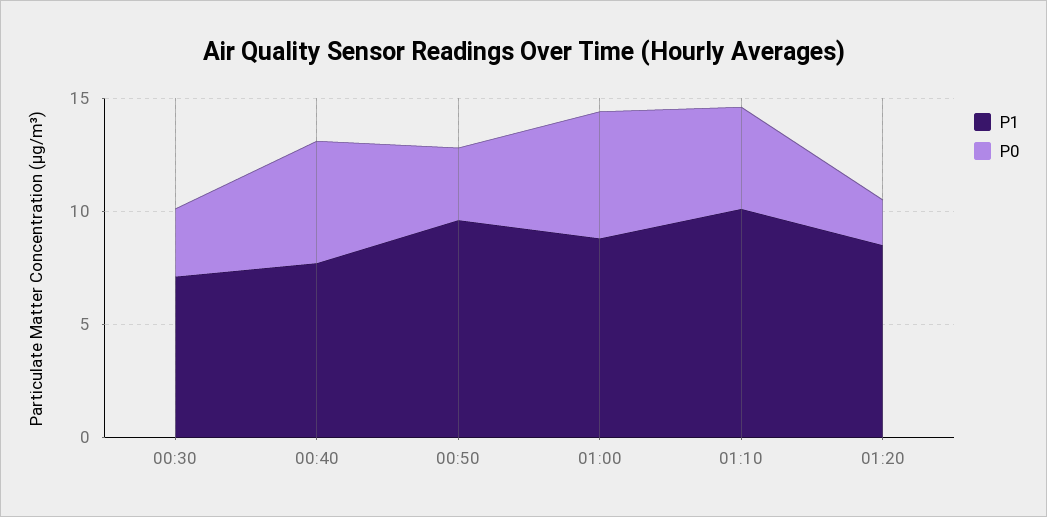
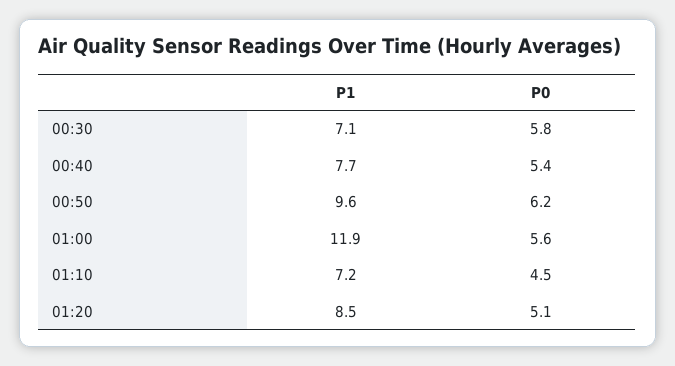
  {
    "P1": {
      "00:30": 7.1,
      "00:40": 7.7,
      "00:50": 9.6,
-     "01:00": 9,
+     "01:00": 11.9,
-     "01:10": 10,
+     "01:10": 7.2,
      "01:20": 8.5
    },
    "P0": {
-     "00:30": 3,
+     "00:30": 5.8,
      "00:40": 5.4,
-     "00:50": 3,
+     "00:50": 6.2,
      "01:00": 5.6,
      "01:10": 4.5,
-     "01:20": 2
+     "01:20": 5.1
    }
  }

